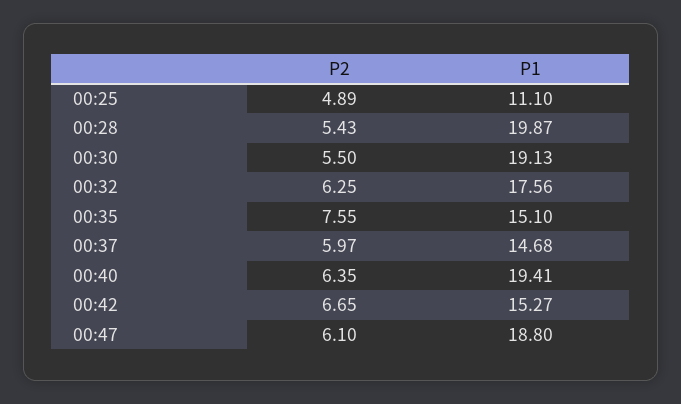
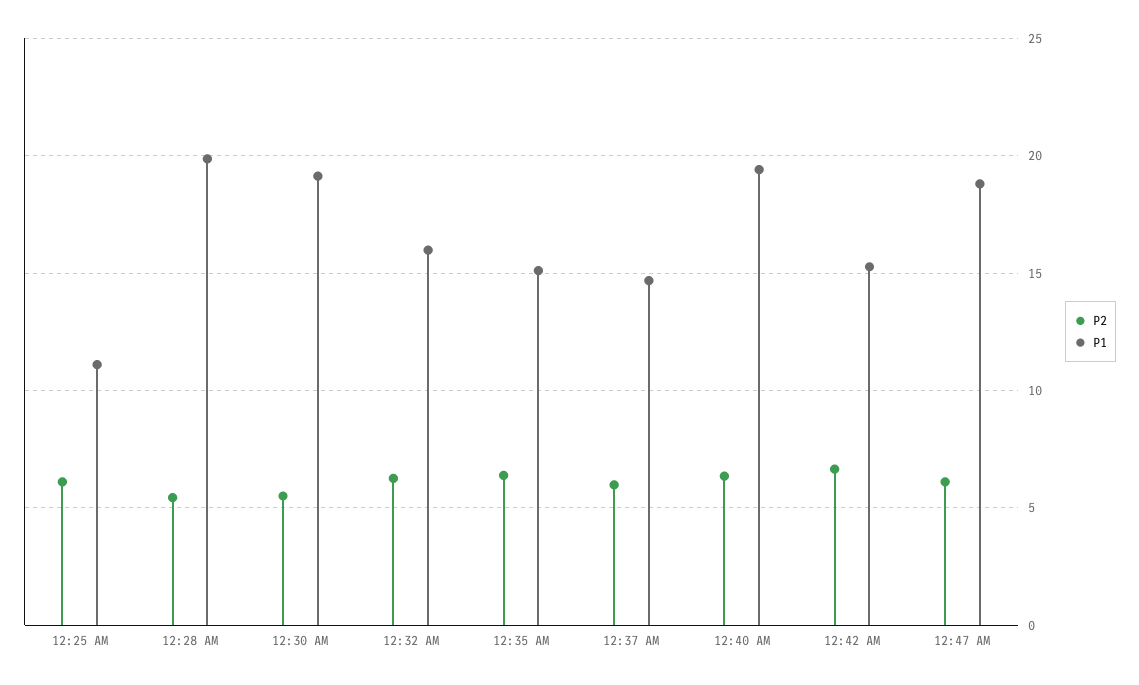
  {
    "P2": {
-     "00:25": 4.89,
+     "00:25": 6,
      "00:28": 5.43,
      "00:30": 5.5,
      "00:32": 6.25,
-     "00:35": 7.55,
+     "00:35": 6.5,
      "00:37": 5.97,
      "00:40": 6.35,
      "00:42": 6.65,
      "00:47": 6.1
    },
    "P1": {
      "00:25": 11.1,
      "00:28": 19.87,
      "00:30": 19.13,
-     "00:32": 17.56,
+     "00:32": 16,
      "00:35": 15.1,
      "00:37": 14.68,
      "00:40": 19.41,
      "00:42": 15.27,
      "00:47": 18.8
    }
  }

